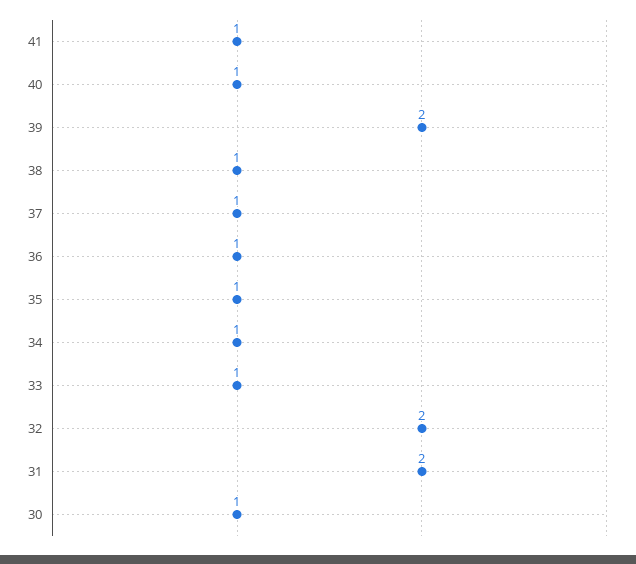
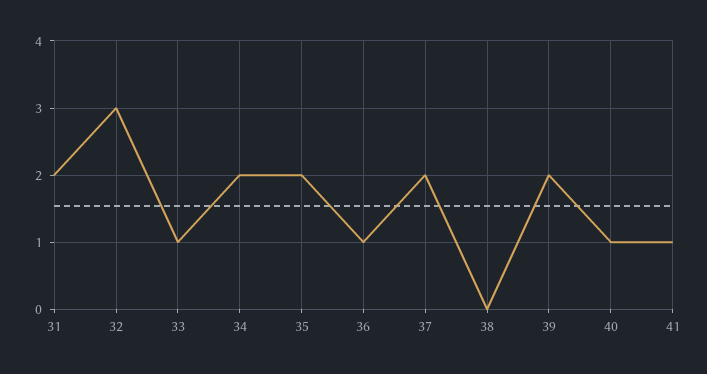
  {
    "41": 1,
    "40": 1,
    "39": 2,
-   "38": 1,
+   "38": 0,
-   "37": 1,
+   "37": 2,
    "36": 1,
-   "35": 1,
+   "35": 2,
-   "34": 1,
+   "34": 2,
    "33": 1,
-   "32": 2,
+   "32": 3,
-   "31": 2,
+   "31": 2
-   "30": 1
  }

